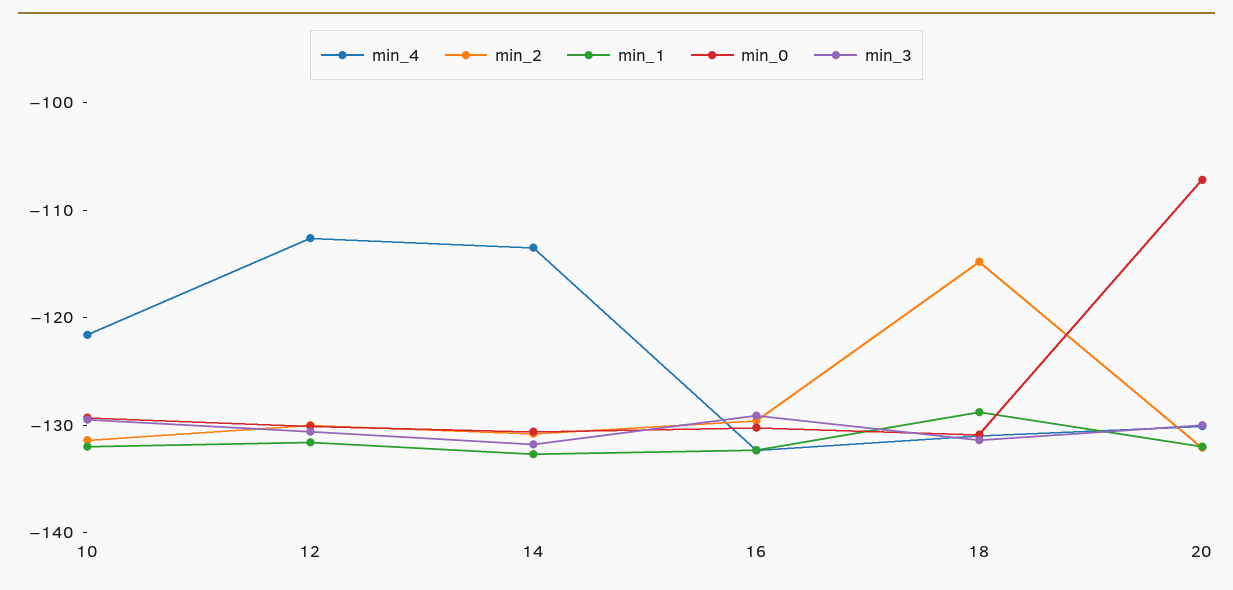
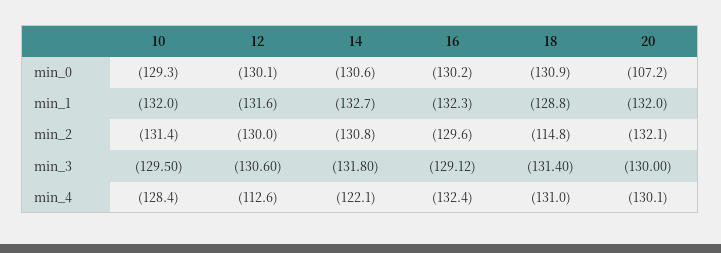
  {
    "min_4": {
-     "10": -122,
+     "10": -128.4,
      "12": -112.6,
-     "14": -114,
+     "14": -122.1,
      "16": -132.4,
      "18": -131,
      "20": -130.1
    },
    "min_2": {
      "10": -131.4,
      "12": -130,
      "14": -130.8,
      "16": -129.6,
      "18": -114.8,
      "20": -132.1
    },
    "min_1": {
      "10": -132,
      "12": -131.6,
      "14": -132.7,
      "16": -132.3,
      "18": -128.8,
      "20": -132
    },
    "min_0": {
      "10": -129.3,
      "12": -130.1,
      "14": -130.6,
      "16": -130.2,
      "18": -130.9,
      "20": -107.2
    },
    "min_3": {
      "10": -129.5,
      "12": -130.6,
      "14": -131.8,
      "16": -129.12,
      "18": -131.4,
      "20": -130
    }
  }

